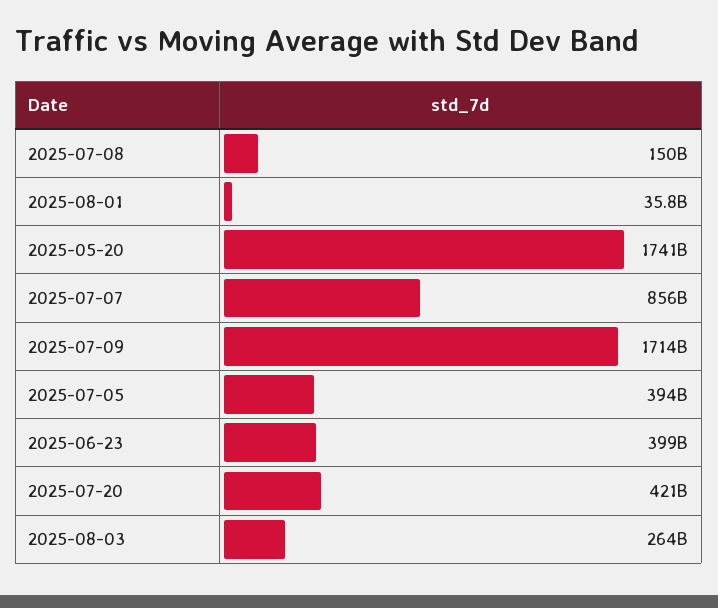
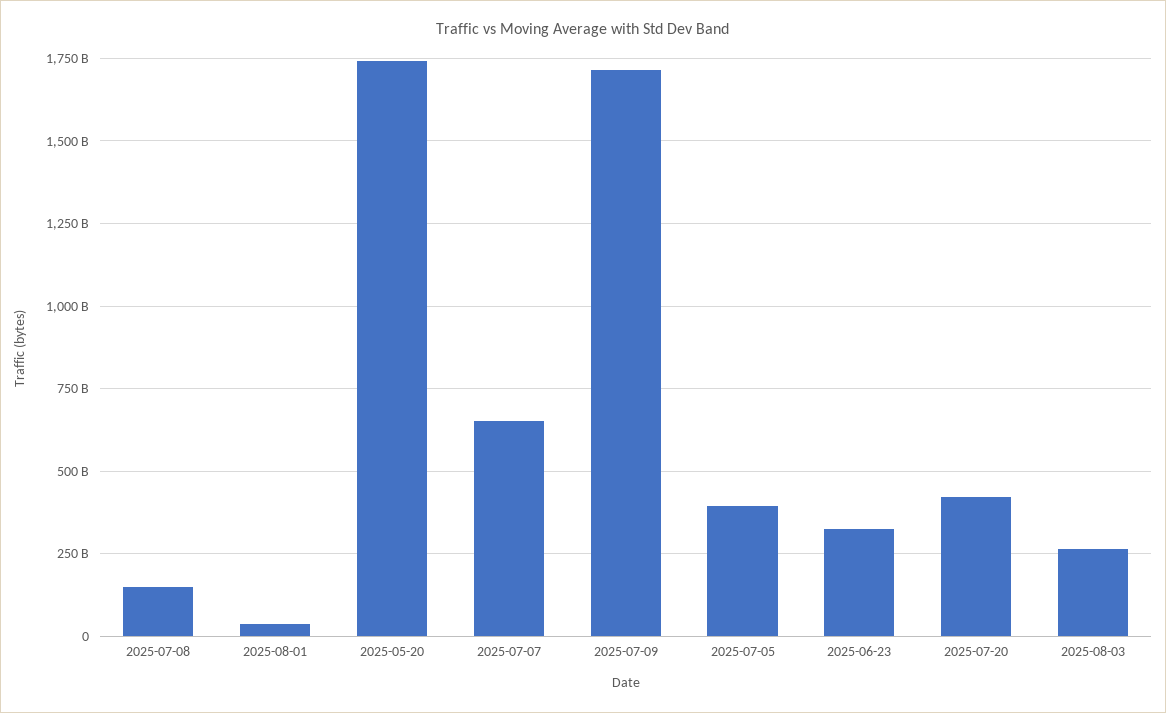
  {
    "2025-07-08": 150000000000,
    "2025-08-01": 35800000000,
    "2025-05-20": 1741000000000,
-   "2025-07-07": 856000000000,
+   "2025-07-07": 650000000000,
    "2025-07-09": 1714000000000,
    "2025-07-05": 394000000000,
-   "2025-06-23": 399000000000,
+   "2025-06-23": 325000000000,
    "2025-07-20": 421000000000,
    "2025-08-03": 264000000000
  }

